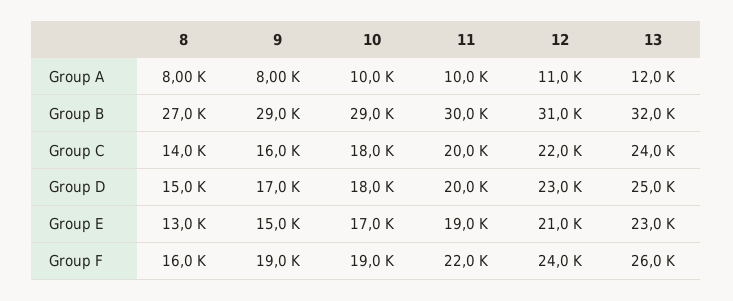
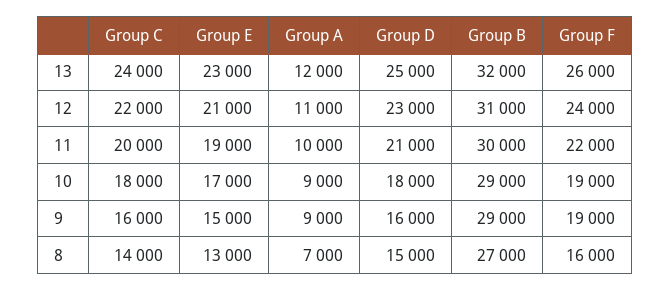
  {
    "8": {
-     "Group A": 8000,
+     "Group A": 7000,
      "Group B": 27000,
      "Group C": 14000,
      "Group D": 15000,
      "Group E": 13000,
      "Group F": 16000
    },
    "9": {
-     "Group A": 8000,
+     "Group A": 9000,
      "Group B": 29000,
      "Group C": 16000,
-     "Group D": 17000,
+     "Group D": 16000,
      "Group E": 15000,
      "Group F": 19000
    },
    "10": {
-     "Group A": 10000,
+     "Group A": 9000,
      "Group B": 29000,
      "Group C": 18000,
      "Group D": 18000,
      "Group E": 17000,
      "Group F": 19000
    },
    "11": {
      "Group A": 10000,
      "Group B": 30000,
      "Group C": 20000,
-     "Group D": 20000,
+     "Group D": 21000,
      "Group E": 19000,
      "Group F": 22000
    },
    "12": {
      "Group A": 11000,
      "Group B": 31000,
      "Group C": 22000,
      "Group D": 23000,
      "Group E": 21000,
      "Group F": 24000
    },
    "13": {
      "Group A": 12000,
      "Group B": 32000,
      "Group C": 24000,
      "Group D": 25000,
      "Group E": 23000,
      "Group F": 26000
    }
  }

